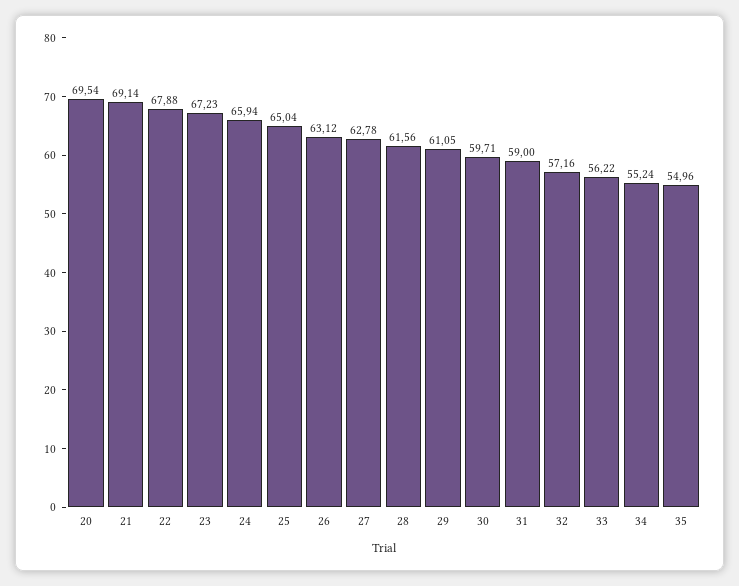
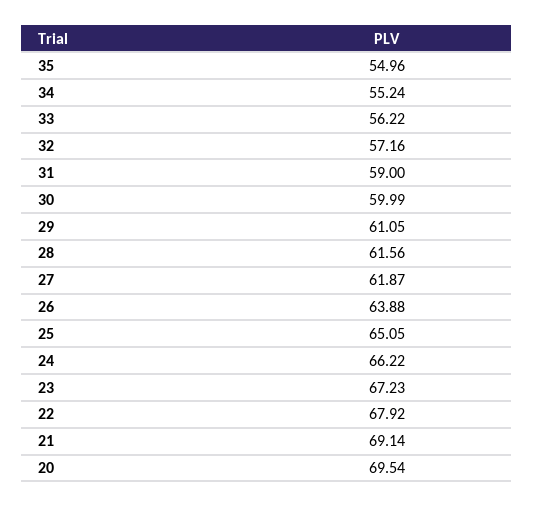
  {
    "20": 69.54,
    "21": 69.14,
-   "22": 67.88,
+   "22": 67.92,
    "23": 67.23,
-   "24": 65.94,
+   "24": 66.22,
-   "25": 65.04,
+   "25": 65.05,
-   "26": 63.12,
+   "26": 63.88,
-   "27": 62.78,
+   "27": 61.87,
    "28": 61.56,
    "29": 61.05,
-   "30": 59.71,
+   "30": 59.99,
    "31": 59,
    "32": 57.16,
    "33": 56.22,
    "34": 55.24,
    "35": 54.96
  }

